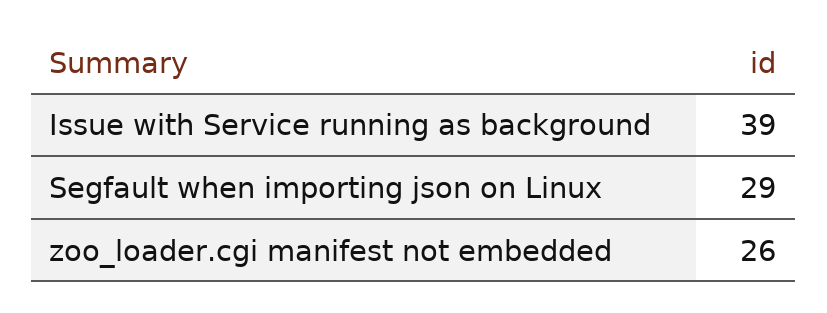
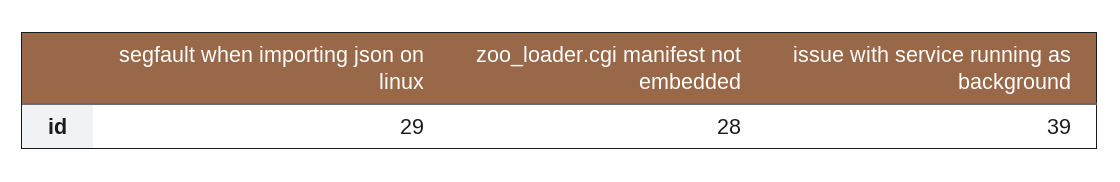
  {
    "Issue with Service running as background": 39,
    "Segfault when importing json on Linux": 29,
-   "zoo_loader.cgi manifest not embedded": 26
+   "zoo_loader.cgi manifest not embedded": 28
  }

